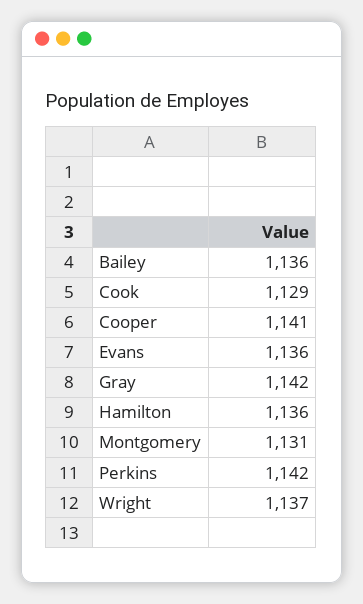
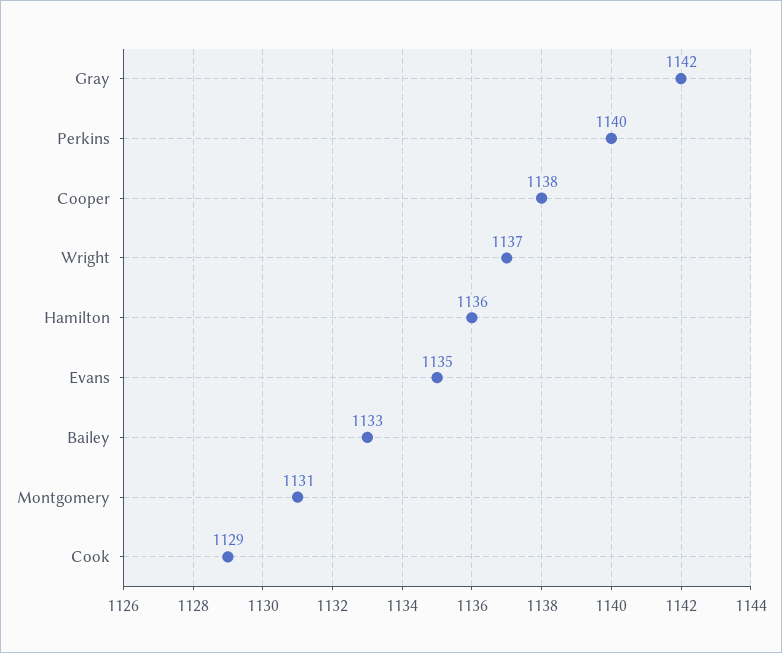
  {
-   "Bailey": 1136,
+   "Bailey": 1133,
    "Cook": 1129,
-   "Cooper": 1141,
+   "Cooper": 1138,
-   "Evans": 1136,
+   "Evans": 1135,
    "Gray": 1142,
    "Hamilton": 1136,
    "Montgomery": 1131,
-   "Perkins": 1142,
+   "Perkins": 1140,
    "Wright": 1137
  }

